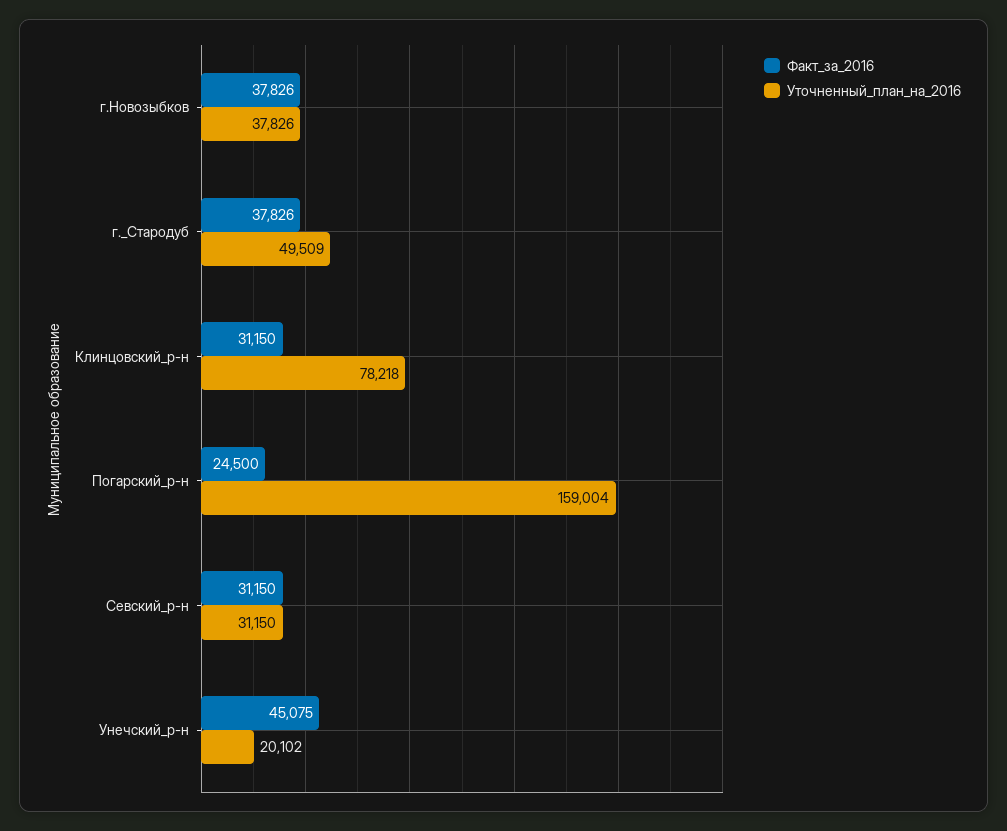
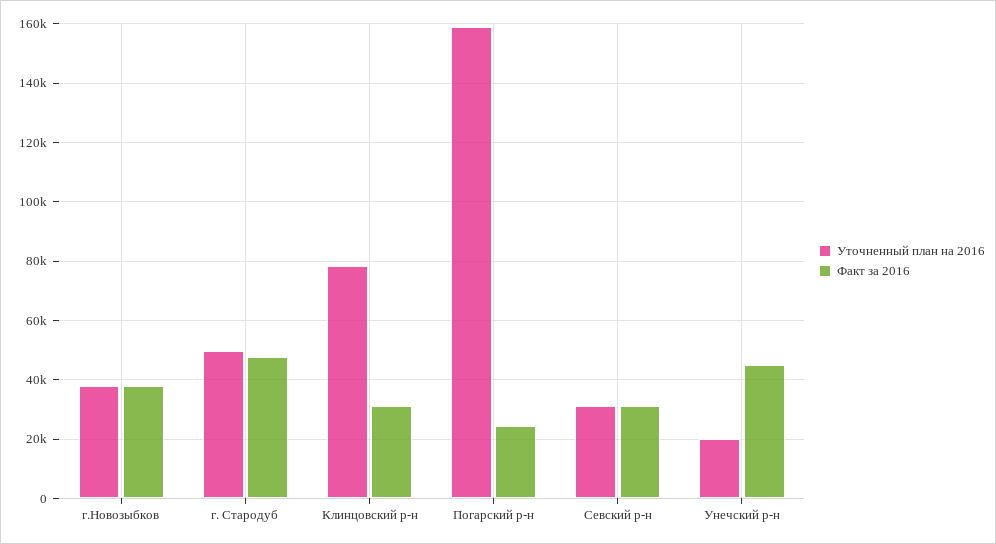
  {
    "Факт_за_2016": {
      "г.Новозыбков": 37826,
-     "г._Стародуб": 37826,
+     "г._Стародуб": 47500,
      "Клинцовский_р-н": 31150,
      "Погарский_р-н": 24500,
      "Севский_р-н": 31150,
      "Унечский_р-н": 45075
    },
    "Уточненный_план_на_2016": {
      "г.Новозыбков": 37826,
      "г._Стародуб": 49509,
      "Клинцовский_р-н": 78218,
      "Погарский_р-н": 159004,
      "Севский_р-н": 31150,
      "Унечский_р-н": 20102
    }
  }

